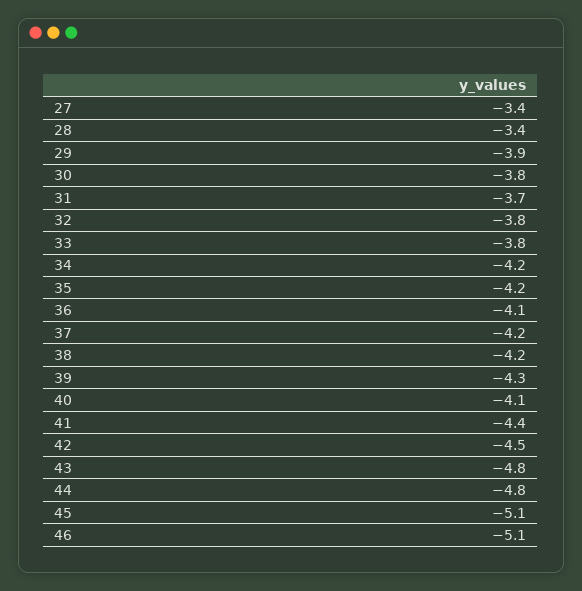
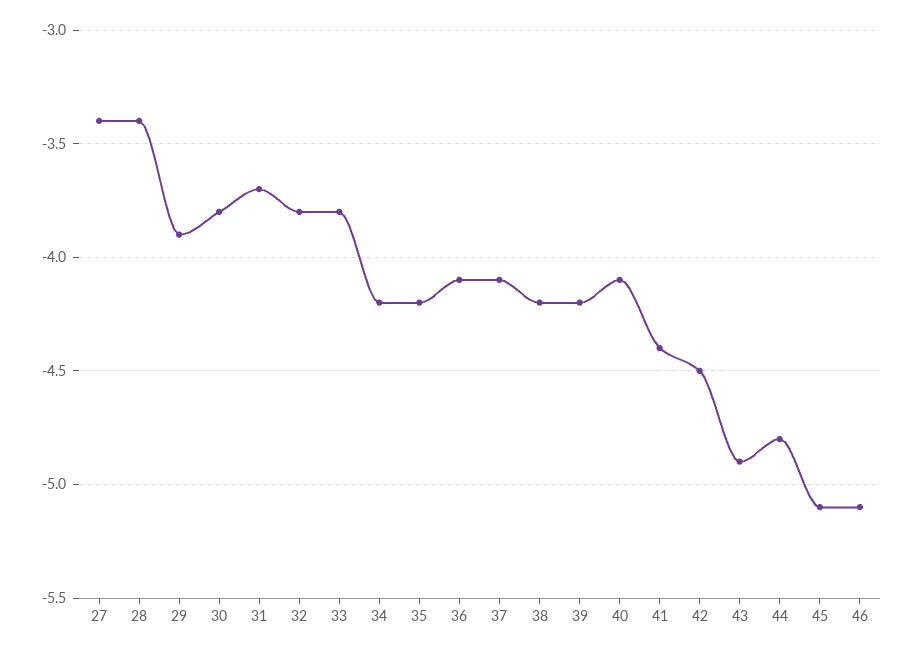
  {
    "27": -3.4,
    "28": -3.4,
    "29": -3.9,
    "30": -3.8,
    "31": -3.7,
    "32": -3.8,
    "33": -3.8,
    "34": -4.2,
    "35": -4.2,
    "36": -4.1,
-   "37": -4.2,
+   "37": -4.1,
    "38": -4.2,
-   "39": -4.3,
+   "39": -4.2,
    "40": -4.1,
    "41": -4.4,
    "42": -4.5,
-   "43": -4.8,
+   "43": -4.9,
    "44": -4.8,
    "45": -5.1,
    "46": -5.1
  }

